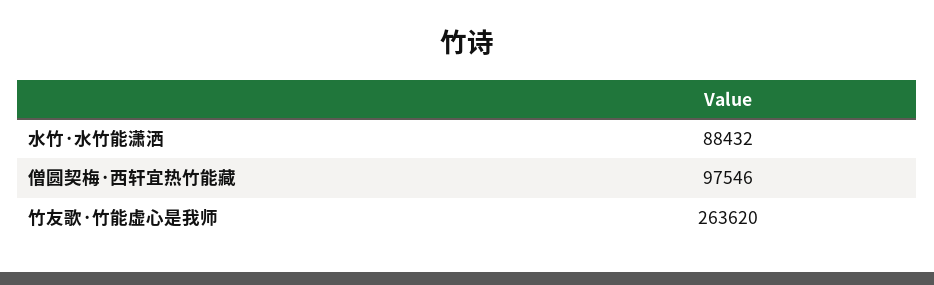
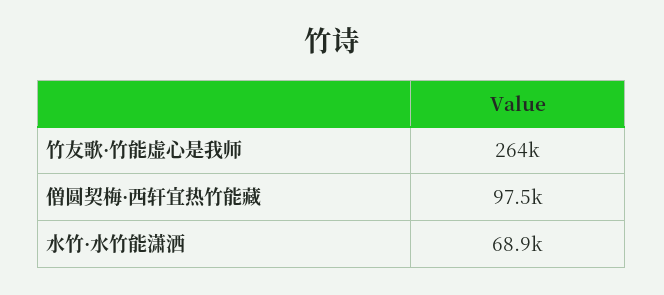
  {
-   "水竹·水竹能潇洒": 88432,
+   "水竹·水竹能潇洒": 68900,
    "僧圆契梅·西轩宜热竹能藏": 97546,
    "竹友歌·竹能虚心是我师": 263620
  }

